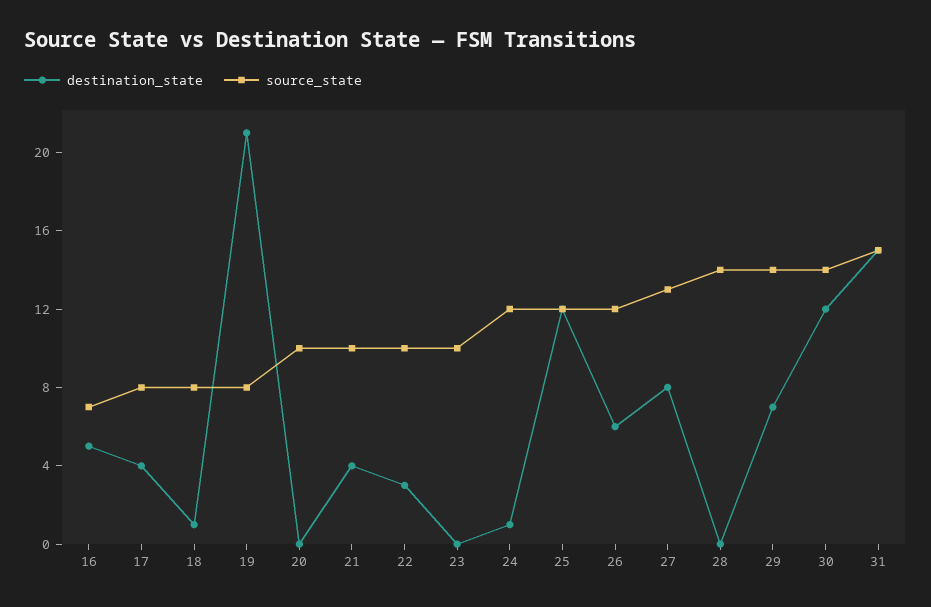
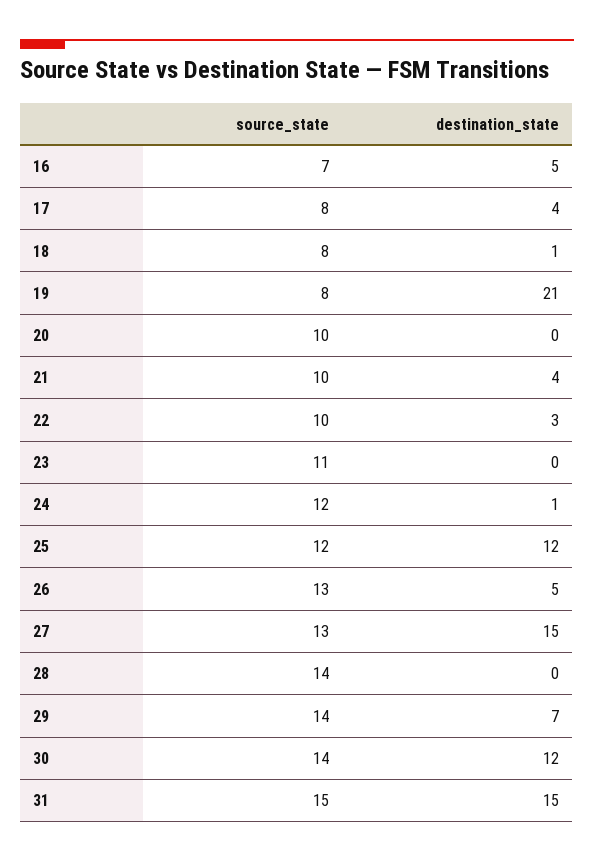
  {
    "destination_state": {
      "16": 5,
      "17": 4,
      "18": 1,
      "19": 21,
      "20": 0,
      "21": 4,
      "22": 3,
      "23": 0,
      "24": 1,
      "25": 12,
-     "26": 6,
+     "26": 5,
-     "27": 8,
+     "27": 15,
      "28": 0,
      "29": 7,
      "30": 12,
      "31": 15
    },
    "source_state": {
      "16": 7,
      "17": 8,
      "18": 8,
      "19": 8,
      "20": 10,
      "21": 10,
      "22": 10,
-     "23": 10,
+     "23": 11,
      "24": 12,
      "25": 12,
-     "26": 12,
+     "26": 13,
      "27": 13,
      "28": 14,
      "29": 14,
      "30": 14,
      "31": 15
    }
  }

